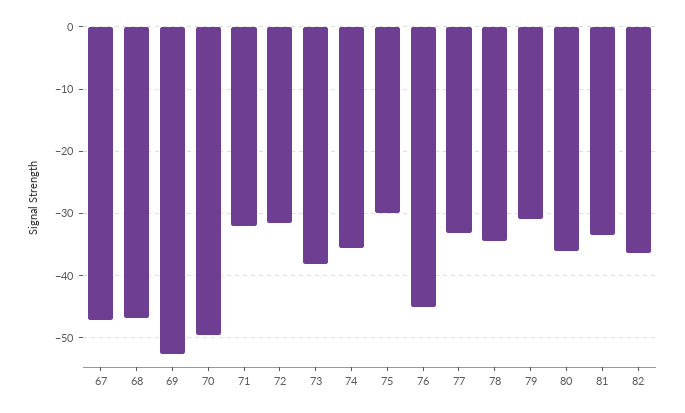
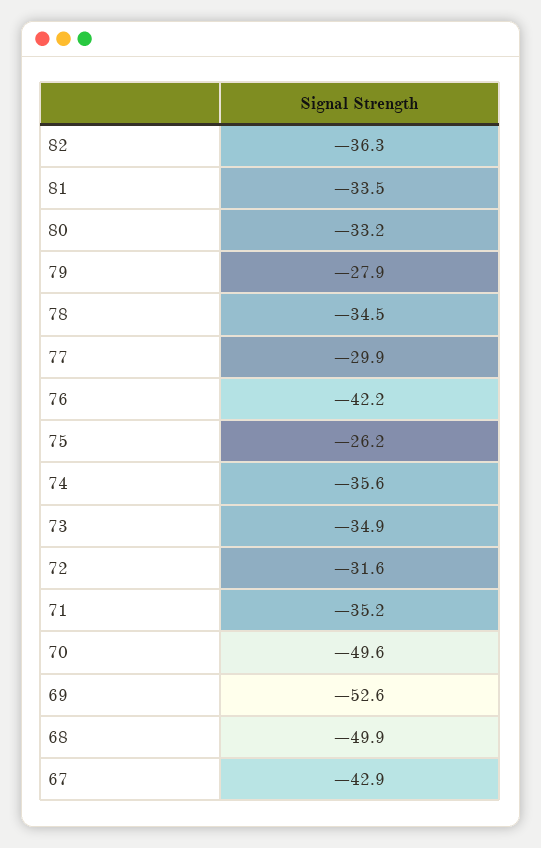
  {
-   "67": -47,
+   "67": -42.9,
-   "68": -47,
+   "68": -49.9,
    "69": -52.6,
    "70": -49.6,
-   "71": -32,
+   "71": -35.2,
    "72": -31.6,
-   "73": -38,
+   "73": -34.9,
    "74": -35.6,
-   "75": -30,
+   "75": -26.2,
-   "76": -45,
+   "76": -42.2,
-   "77": -33,
+   "77": -29.9,
    "78": -34.5,
-   "79": -31,
+   "79": -27.9,
-   "80": -36,
+   "80": -33.2,
    "81": -33.5,
    "82": -36.3
  }

